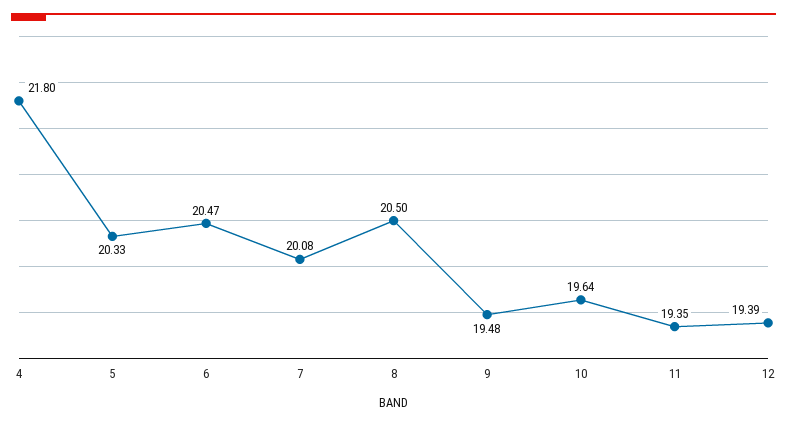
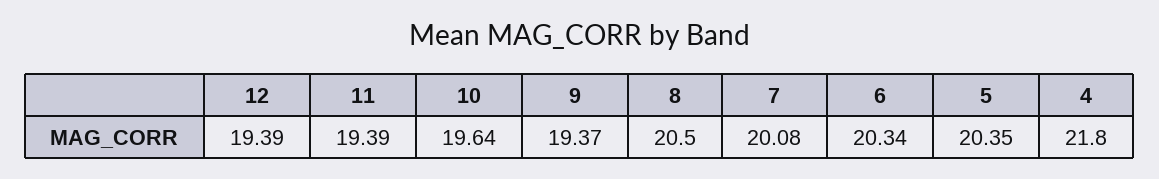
  {
    "4": 21.8,
-   "5": 20.33,
+   "5": 20.35,
-   "6": 20.47,
+   "6": 20.34,
    "7": 20.08,
    "8": 20.5,
-   "9": 19.48,
+   "9": 19.37,
    "10": 19.64,
-   "11": 19.35,
+   "11": 19.39,
    "12": 19.39
  }

